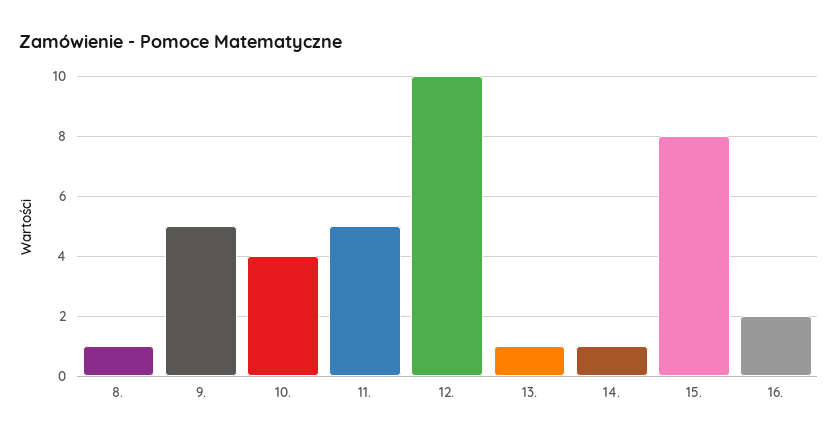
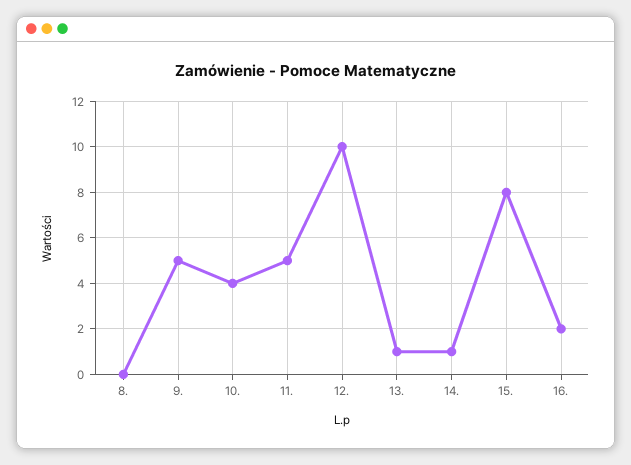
  {
-   "8.": 1,
+   "8.": 0,
    "9.": 5,
    "10.": 4,
    "11.": 5,
    "12.": 10,
    "13.": 1,
    "14.": 1,
    "15.": 8,
    "16.": 2
  }

